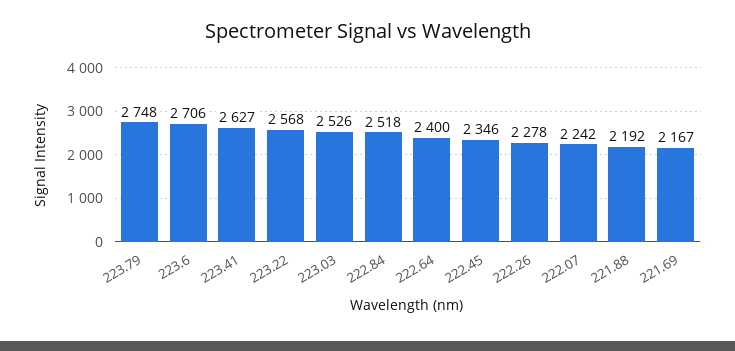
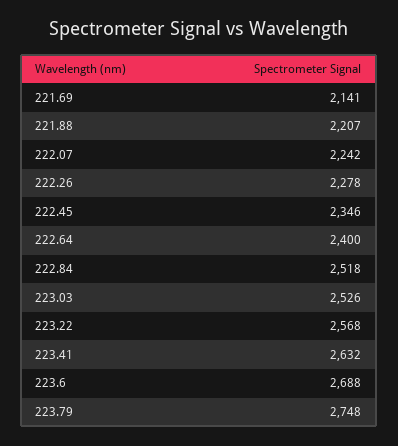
  {
    "223.79": 2748,
-   "223.6": 2706,
+   "223.6": 2688,
-   "223.41": 2627,
+   "223.41": 2632,
    "223.22": 2568,
    "223.03": 2526,
    "222.84": 2518,
    "222.64": 2400,
    "222.45": 2346,
    "222.26": 2278,
    "222.07": 2242,
-   "221.88": 2192,
+   "221.88": 2207,
-   "221.69": 2167
+   "221.69": 2141
  }

